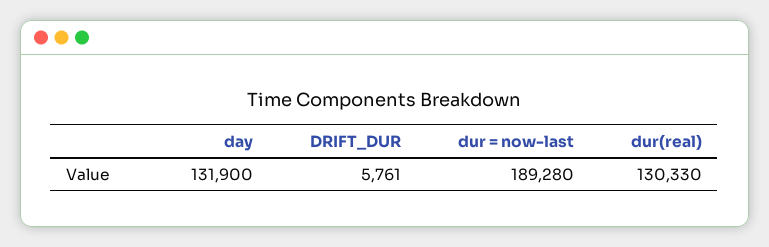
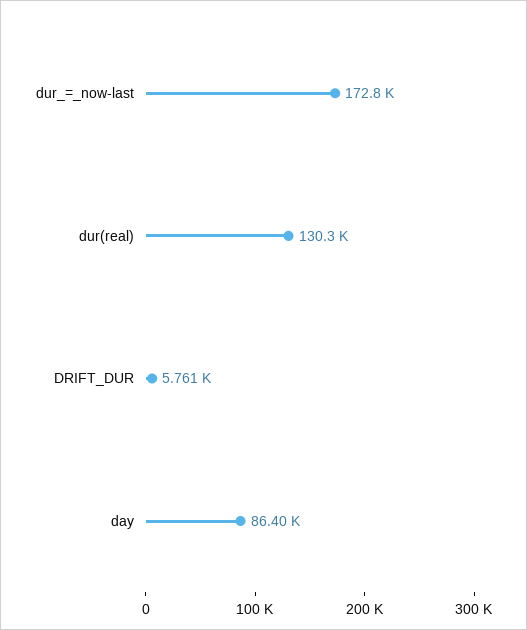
  {
-   "day": 131900,
+   "day": 86400,
    "DRIFT_DUR": 5761,
-   "dur = now-last": 189280,
+   "dur = now-last": 172800,
    "dur(real)": 130330
  }

